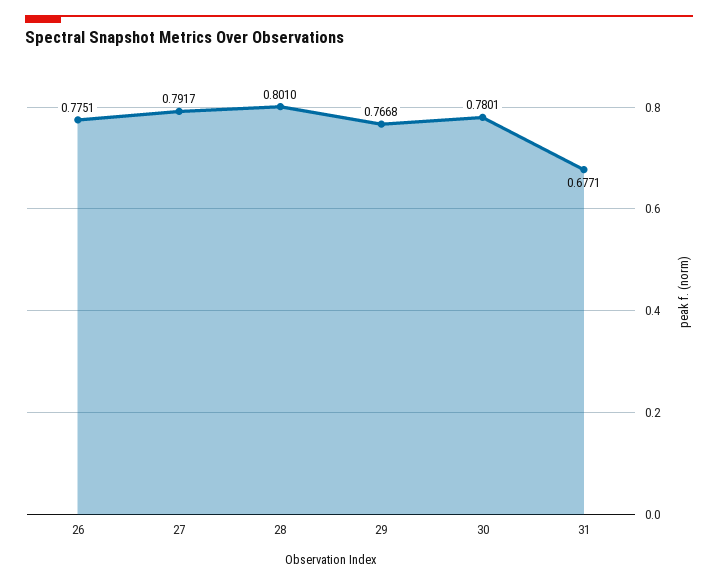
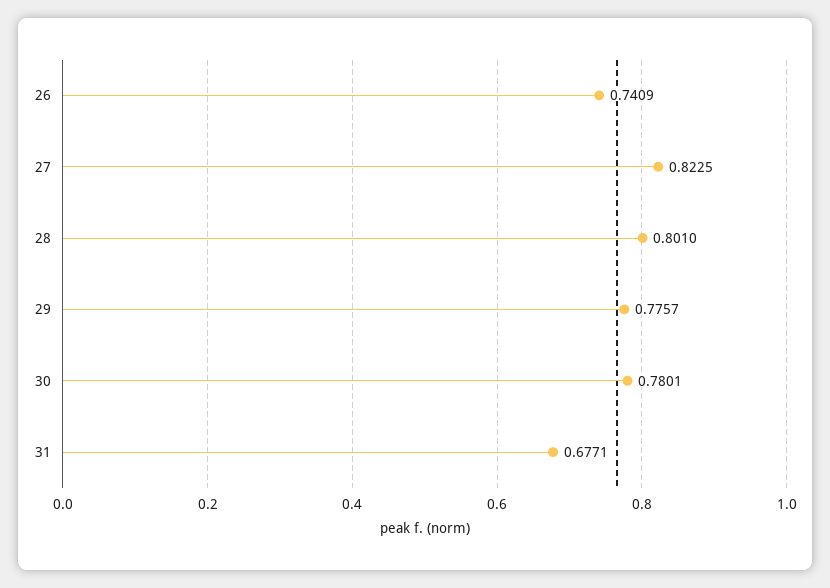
  {
-   "26": 0.7751,
+   "26": 0.7409,
-   "27": 0.7917,
+   "27": 0.8225,
    "28": 0.801,
-   "29": 0.7668,
+   "29": 0.7757,
    "30": 0.7801,
    "31": 0.6771
  }

